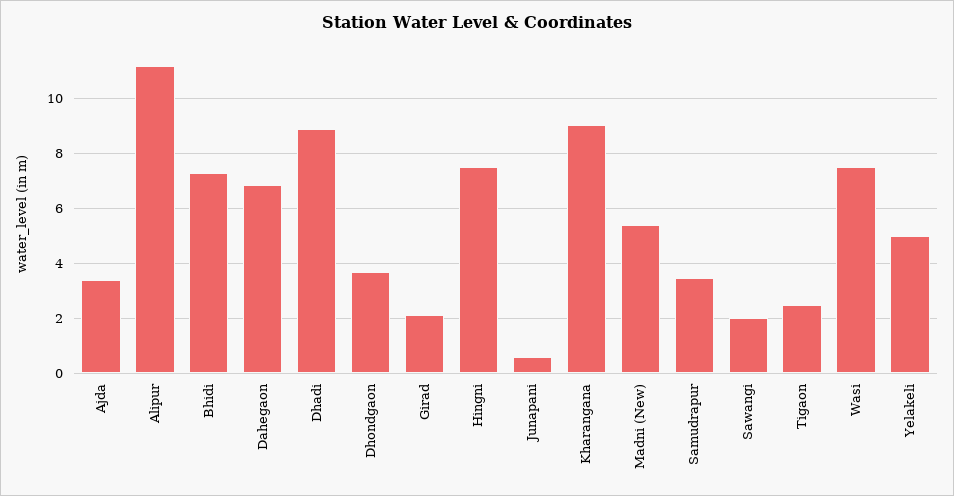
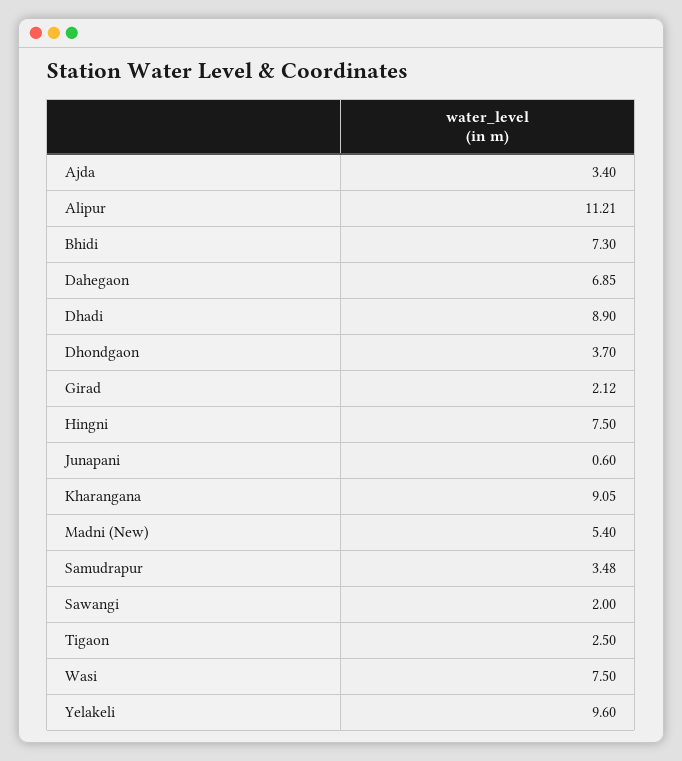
  {
    "Ajda": 3.4,
    "Alipur": 11.21,
    "Bhidi": 7.3,
    "Dahegaon": 6.85,
    "Dhadi": 8.9,
    "Dhondgaon": 3.7,
    "Girad": 2.12,
    "Hingni": 7.5,
    "Junapani": 0.6,
    "Kharangana": 9.05,
    "Madni (New)": 5.4,
    "Samudrapur": 3.48,
    "Sawangi": 2,
    "Tigaon": 2.5,
    "Wasi": 7.5,
-   "Yelakeli": 5
+   "Yelakeli": 9.6
  }

